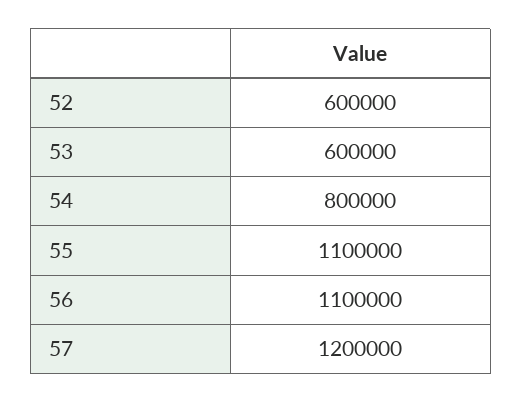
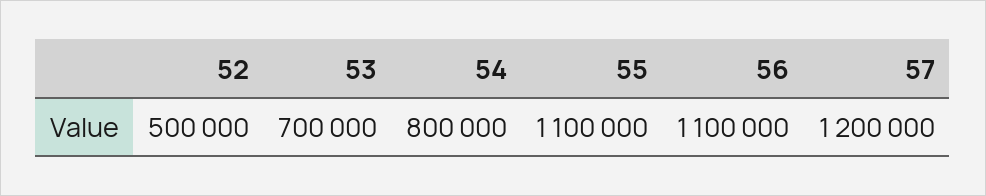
  {
-   "52": 600000,
+   "52": 500000,
-   "53": 600000,
+   "53": 700000,
    "54": 800000,
    "55": 1100000,
    "56": 1100000,
    "57": 1200000
  }

